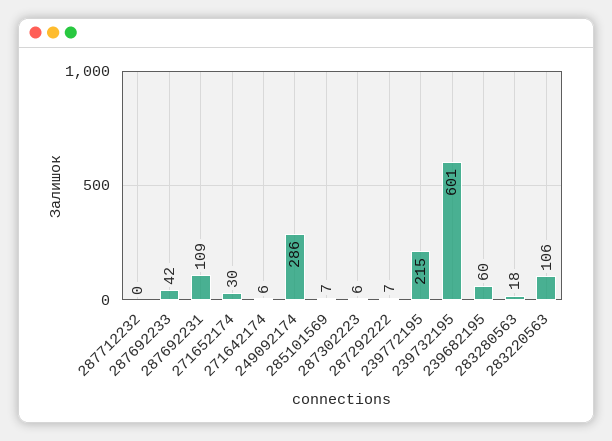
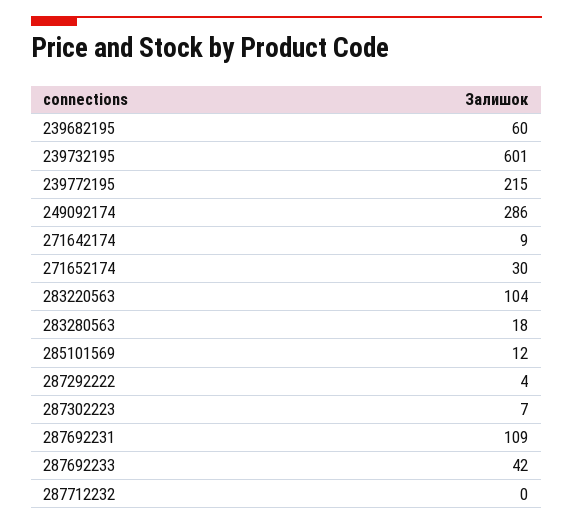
  {
    "287712232": 0,
    "287692233": 42,
    "287692231": 109,
    "271652174": 30,
-   "271642174": 6,
+   "271642174": 9,
    "249092174": 286,
-   "285101569": 7,
+   "285101569": 12,
-   "287302223": 6,
+   "287302223": 7,
-   "287292222": 7,
+   "287292222": 4,
    "239772195": 215,
    "239732195": 601,
    "239682195": 60,
    "283280563": 18,
-   "283220563": 106
+   "283220563": 104
  }

